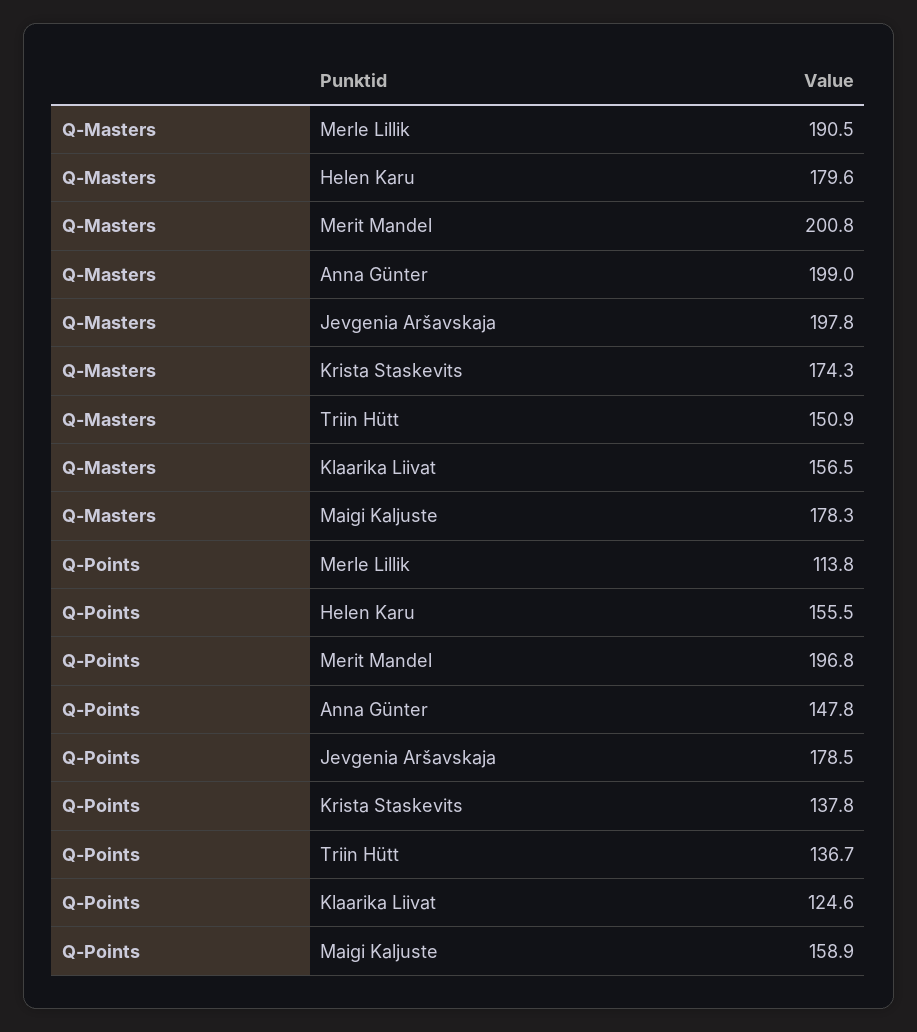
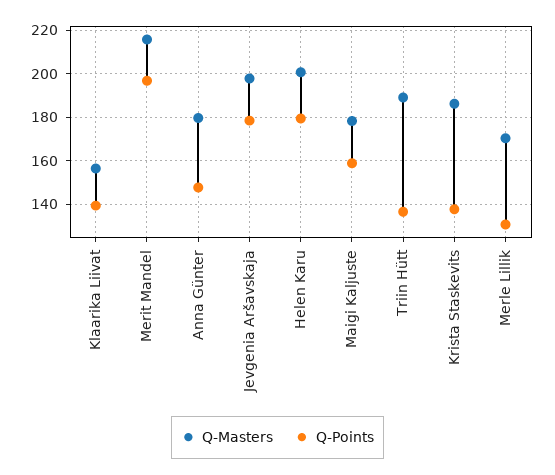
  {
    "Q-Masters": {
-     "Merle Lillik": 190.5,
+     "Merle Lillik": 170,
-     "Helen Karu": 179.6,
+     "Helen Karu": 200,
-     "Merit Mandel": 200.8,
+     "Merit Mandel": 215,
-     "Anna Günter": 199,
+     "Anna Günter": 180,
      "Jevgenia Aršavskaja": 197.8,
-     "Krista Staskevits": 174.3,
+     "Krista Staskevits": 185,
-     "Triin Hütt": 150.9,
+     "Triin Hütt": 190,
      "Klaarika Liivat": 156.5,
      "Maigi Kaljuste": 178.3
    },
    "Q-Points": {
-     "Merle Lillik": 113.8,
+     "Merle Lillik": 130,
-     "Helen Karu": 155.5,
+     "Helen Karu": 180,
      "Merit Mandel": 196.8,
      "Anna Günter": 147.8,
      "Jevgenia Aršavskaja": 178.5,
      "Krista Staskevits": 137.8,
      "Triin Hütt": 136.7,
-     "Klaarika Liivat": 124.6,
+     "Klaarika Liivat": 140,
      "Maigi Kaljuste": 158.9
    }
  }

